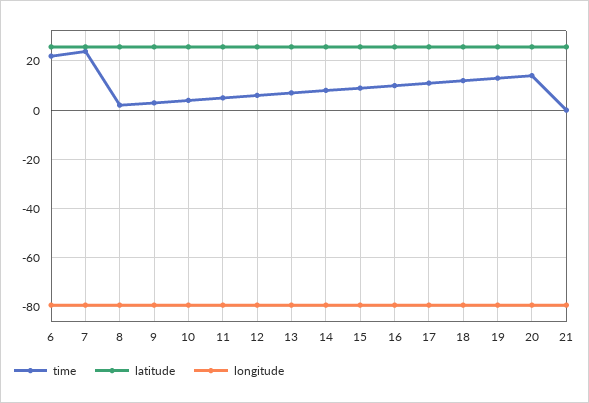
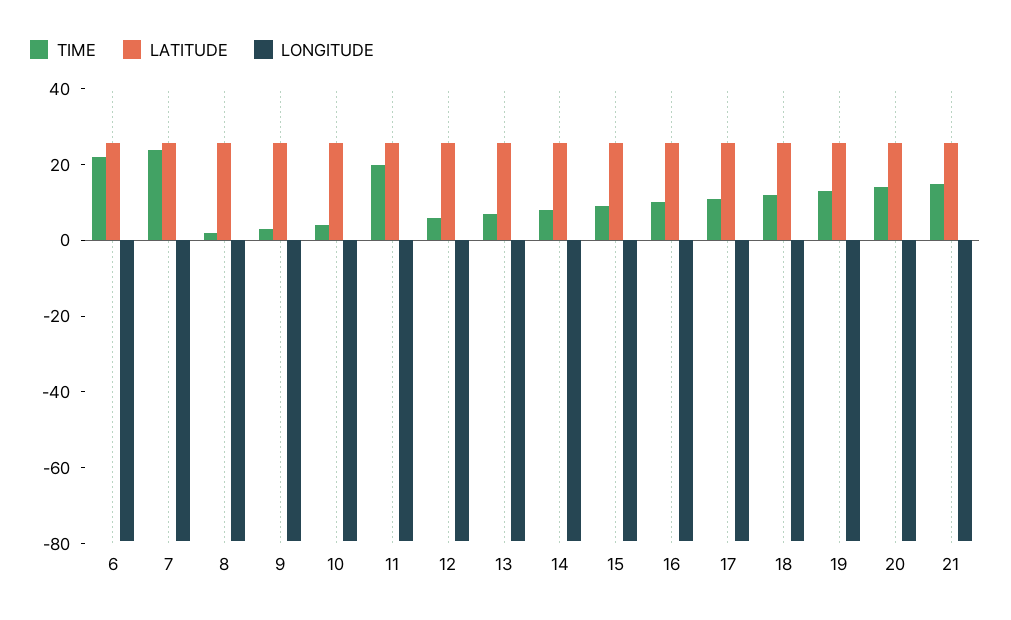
  {
    "time": {
      "6": 22.5,
      "7": 25,
      "8": 2.5,
      "9": 2.5,
      "10": 5,
-     "11": 5,
+     "11": 20,
      "12": 5,
      "13": 7.5,
      "14": 7.5,
      "15": 10,
      "16": 10,
      "17": 10,
      "18": 12.5,
      "19": 12.5,
      "20": 15,
-     "21": 0
+     "21": 15
    },
    "latitude": {
      "6": 25,
      "7": 25,
      "8": 25,
      "9": 25,
      "10": 25,
      "11": 25,
      "12": 25,
      "13": 25,
      "14": 25,
      "15": 25,
      "16": 25,
      "17": 25,
      "18": 25,
      "19": 25,
      "20": 25,
      "21": 25
    },
    "longitude": {
      "6": -80,
      "7": -80,
      "8": -80,
      "9": -80,
      "10": -80,
      "11": -80,
      "12": -80,
      "13": -80,
      "14": -80,
      "15": -80,
      "16": -80,
      "17": -80,
      "18": -80,
      "19": -80,
      "20": -80,
      "21": -80
    }
  }

